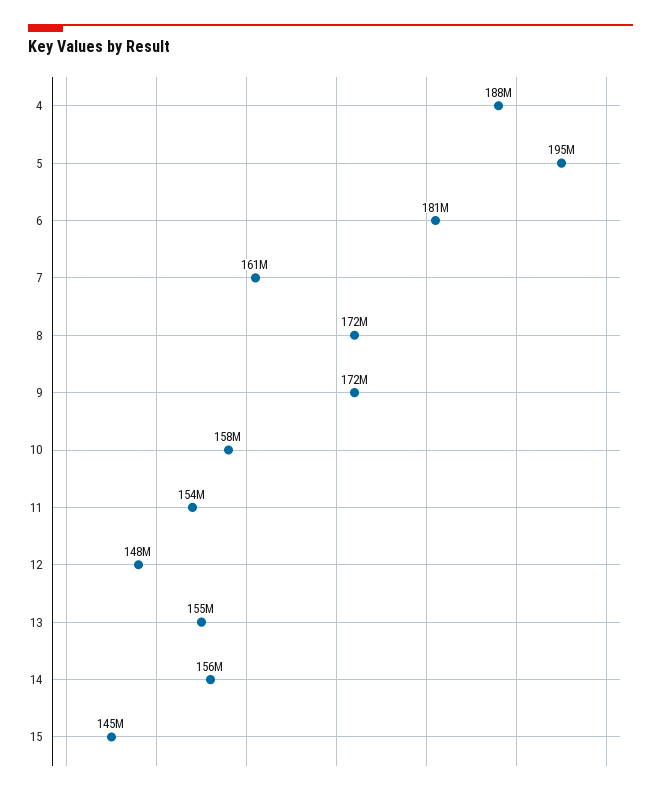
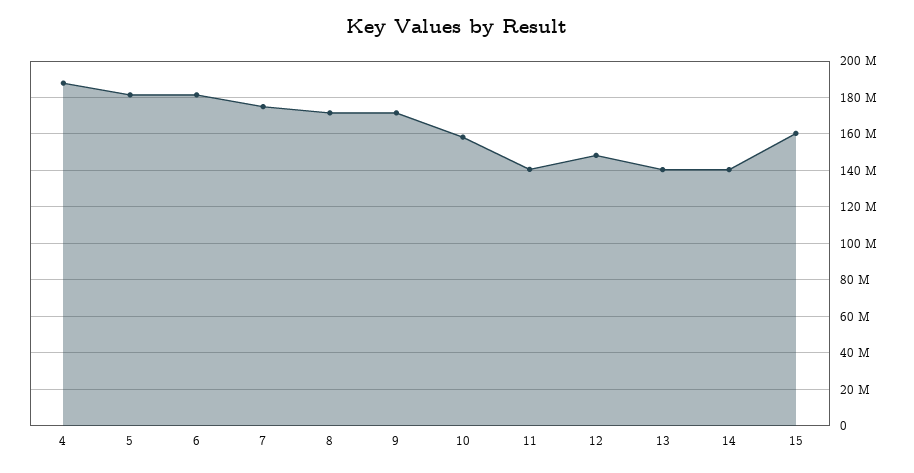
  {
    "4": 188000000,
-   "5": 195000000,
+   "5": 180000000,
    "6": 181000000,
-   "7": 161000000,
+   "7": 175000000,
    "8": 172000000,
    "9": 172000000,
    "10": 158000000,
-   "11": 154000000,
+   "11": 140000000,
    "12": 148000000,
-   "13": 155000000,
+   "13": 140000000,
-   "14": 156000000,
+   "14": 140000000,
-   "15": 145000000
+   "15": 160000000
  }

